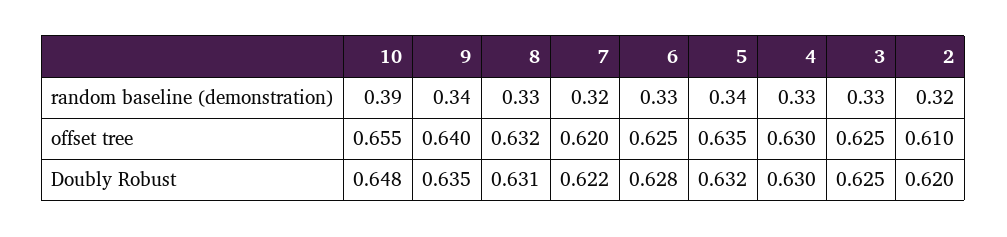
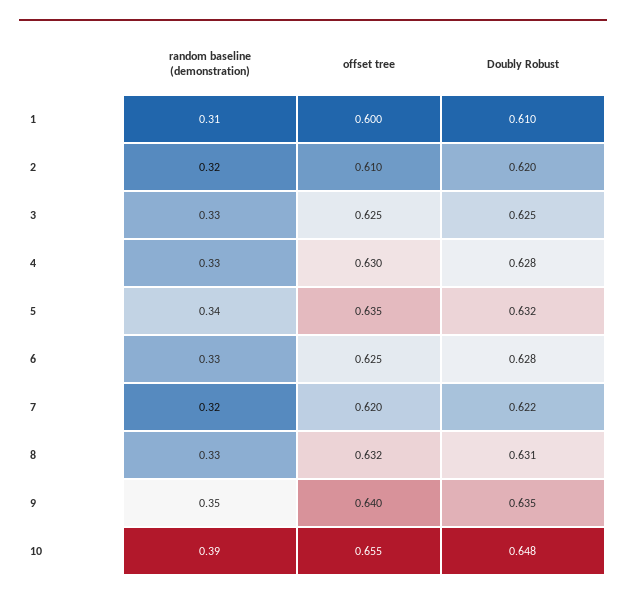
  {
    "10": {
      "random baseline (demonstration)": 0.39,
      "offset tree": 0.655,
      "Doubly Robust": 0.648
    },
    "9": {
-     "random baseline (demonstration)": 0.34,
+     "random baseline (demonstration)": 0.35,
      "offset tree": 0.64,
      "Doubly Robust": 0.635
    },
    "8": {
      "random baseline (demonstration)": 0.33,
      "offset tree": 0.632,
      "Doubly Robust": 0.631
    },
    "7": {
      "random baseline (demonstration)": 0.32,
      "offset tree": 0.62,
      "Doubly Robust": 0.622
    },
    "6": {
      "random baseline (demonstration)": 0.33,
      "offset tree": 0.625,
      "Doubly Robust": 0.628
    },
    "5": {
      "random baseline (demonstration)": 0.34,
      "offset tree": 0.635,
      "Doubly Robust": 0.632
    },
    "4": {
      "random baseline (demonstration)": 0.33,
      "offset tree": 0.63,
-     "Doubly Robust": 0.63
+     "Doubly Robust": 0.628
    },
    "3": {
      "random baseline (demonstration)": 0.33,
      "offset tree": 0.625,
      "Doubly Robust": 0.625
    },
    "2": {
      "random baseline (demonstration)": 0.32,
      "offset tree": 0.61,
      "Doubly Robust": 0.62
-   }
+   },
+   "1": {
+     "random baseline (demonstration)": 0.31,
+     "offset tree": 0.6,
+     "Doubly Robust": 0.61
+   }
  }

